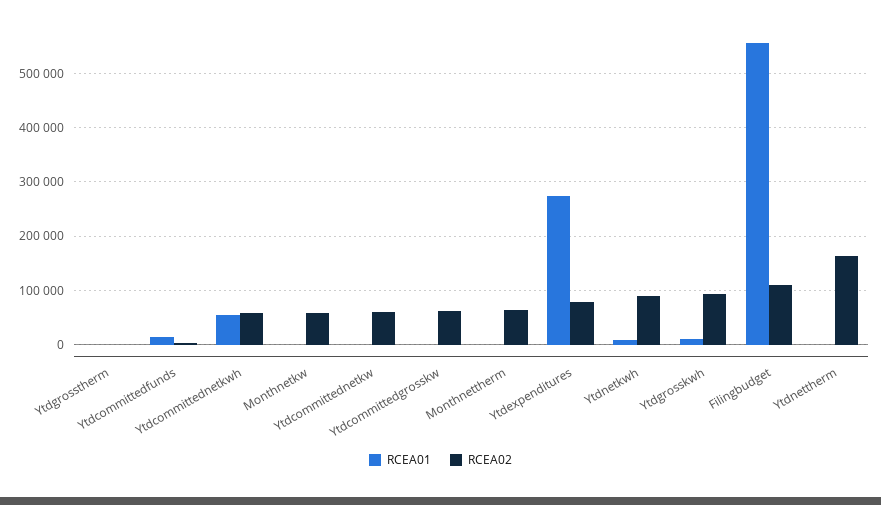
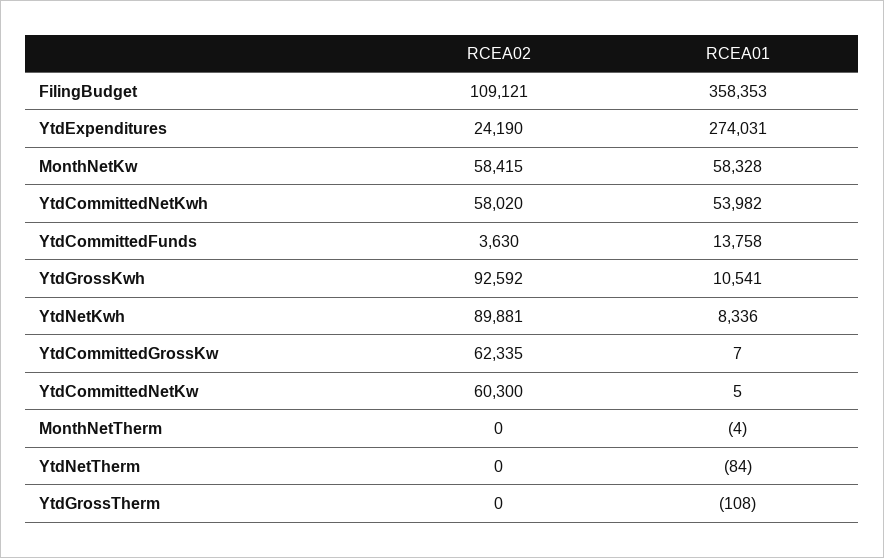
  {
    "RCEA01": {
      "Ytdgrosstherm": -108,
      "Ytdcommittedfunds": 13758,
      "Ytdcommittednetkwh": 53982,
-     "Monthnetkw": 0,
+     "Monthnetkw": 58328,
      "Ytdcommittednetkw": 5,
      "Ytdcommittedgrosskw": 7,
      "Monthnettherm": -4,
      "Ytdexpenditures": 274031,
      "Ytdnetkwh": 8336,
      "Ytdgrosskwh": 10541,
-     "Filingbudget": 560000,
+     "Filingbudget": 358353,
      "Ytdnettherm": -84
    },
    "RCEA02": {
      "Ytdgrosstherm": 0,
      "Ytdcommittedfunds": 3630,
      "Ytdcommittednetkwh": 58020,
      "Monthnetkw": 58415,
      "Ytdcommittednetkw": 60300,
      "Ytdcommittedgrosskw": 62335,
-     "Monthnettherm": 60000,
+     "Monthnettherm": 0,
-     "Ytdexpenditures": 80000,
+     "Ytdexpenditures": 24190,
      "Ytdnetkwh": 89881,
      "Ytdgrosskwh": 92592,
      "Filingbudget": 109121,
-     "Ytdnettherm": 160000
+     "Ytdnettherm": 0
    }
  }

